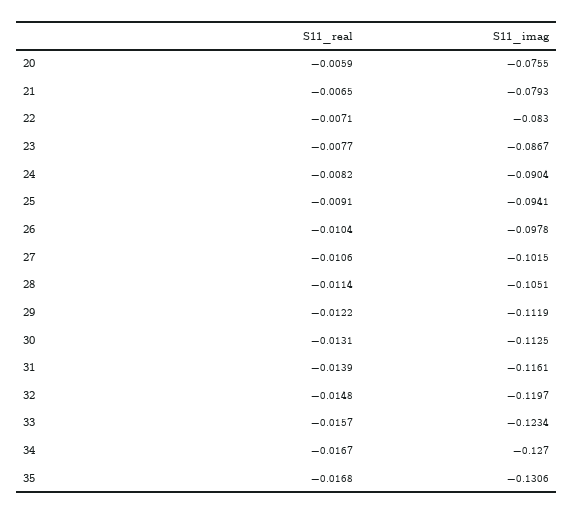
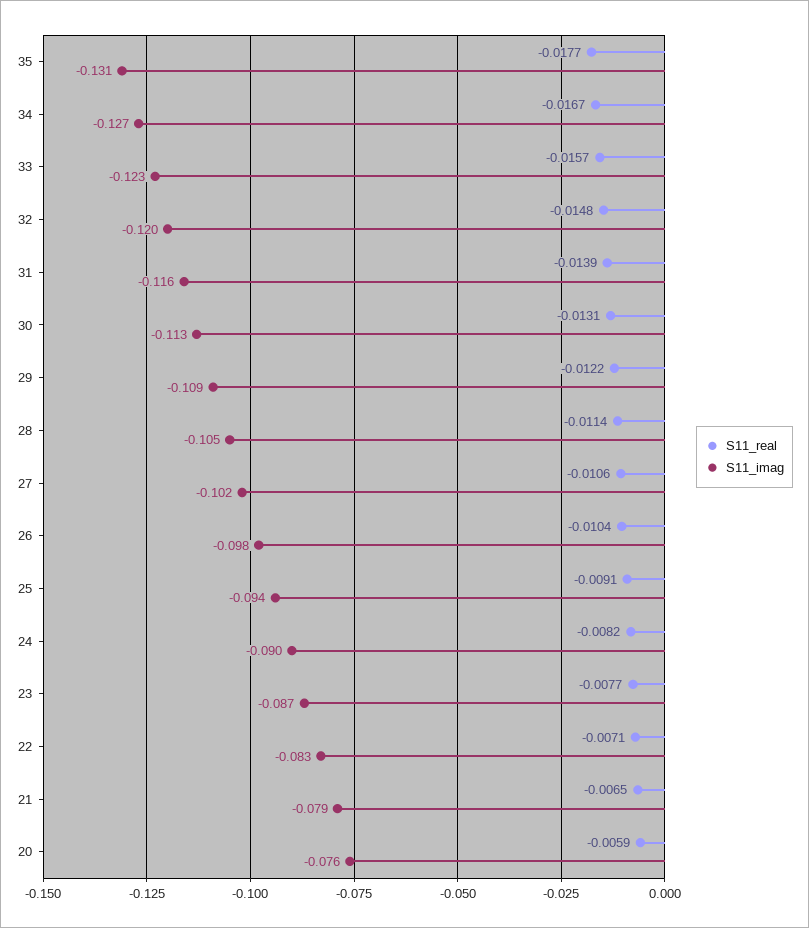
  {
    "S11_real": {
      "20": -0.0059,
      "21": -0.0065,
      "22": -0.0071,
      "23": -0.0077,
      "24": -0.0082,
      "25": -0.0091,
      "26": -0.0104,
      "27": -0.0106,
      "28": -0.0114,
      "29": -0.0122,
      "30": -0.0131,
      "31": -0.0139,
      "32": -0.0148,
      "33": -0.0157,
      "34": -0.0167,
-     "35": -0.0168
+     "35": -0.0177
    },
    "S11_imag": {
      "20": -0.0755,
      "21": -0.0793,
      "22": -0.083,
      "23": -0.0867,
      "24": -0.0904,
      "25": -0.0941,
      "26": -0.0978,
      "27": -0.1015,
      "28": -0.1051,
-     "29": -0.1119,
+     "29": -0.109,
      "30": -0.1125,
      "31": -0.1161,
      "32": -0.1197,
      "33": -0.1234,
      "34": -0.127,
      "35": -0.1306
    }
  }

